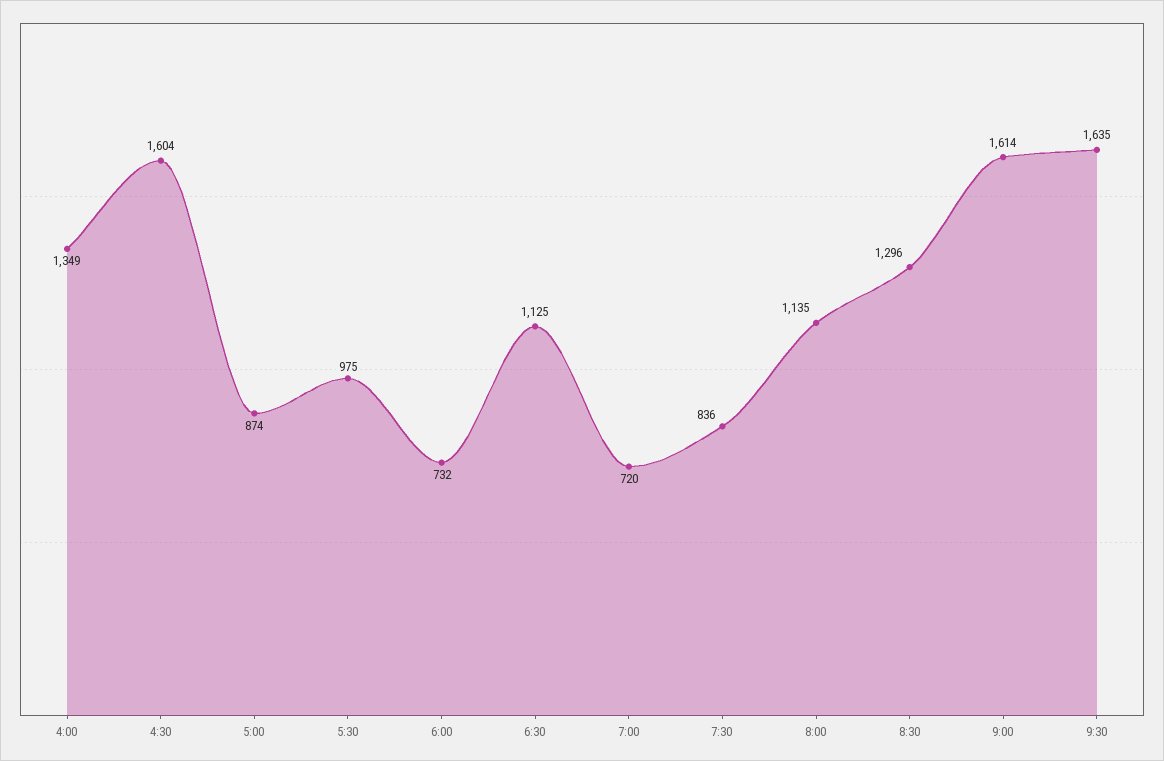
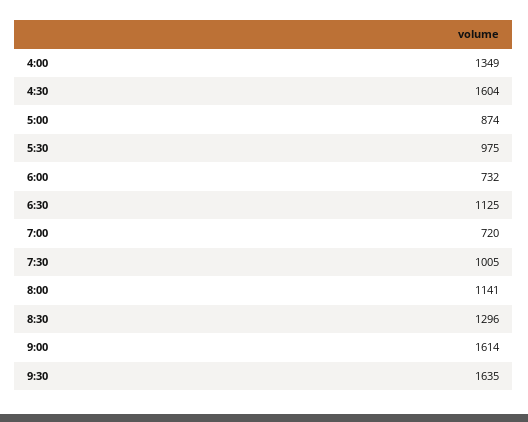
  {
    "4:00": 1349,
    "4:30": 1604,
    "5:00": 874,
    "5:30": 975,
    "6:00": 732,
    "6:30": 1125,
    "7:00": 720,
-   "7:30": 836,
+   "7:30": 1005,
-   "8:00": 1135,
+   "8:00": 1141,
    "8:30": 1296,
    "9:00": 1614,
    "9:30": 1635
  }

